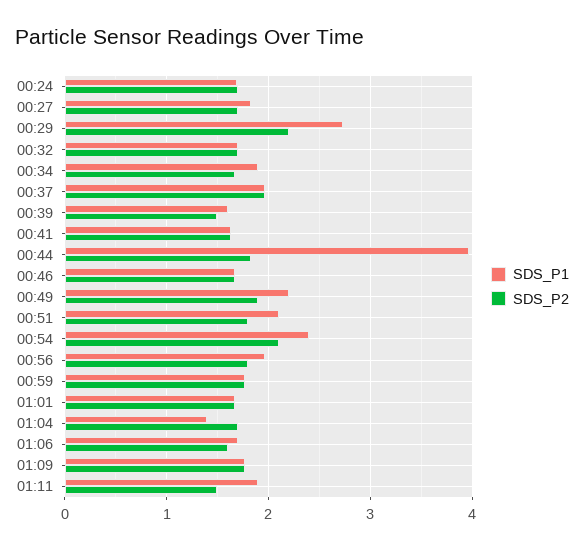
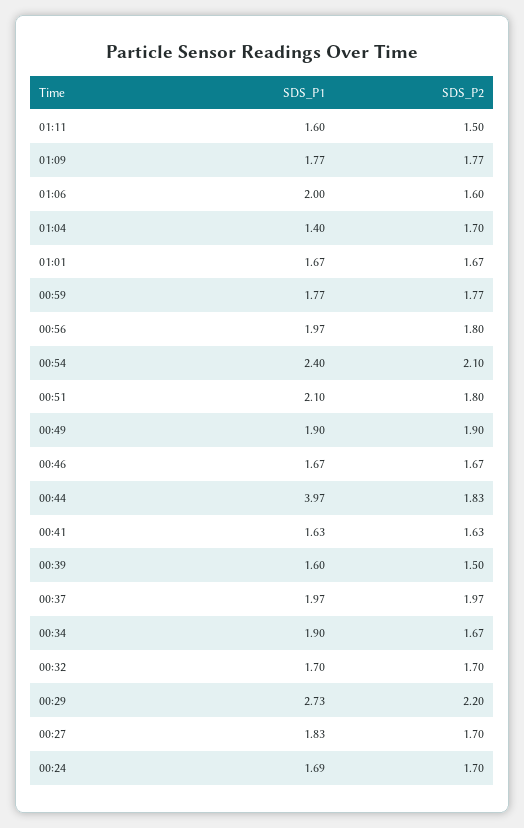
  {
    "SDS_P1": {
      "00:24": 1.69,
      "00:27": 1.83,
      "00:29": 2.73,
      "00:32": 1.7,
      "00:34": 1.9,
      "00:37": 1.97,
      "00:39": 1.6,
      "00:41": 1.63,
      "00:44": 3.97,
      "00:46": 1.67,
-     "00:49": 2.2,
+     "00:49": 1.9,
      "00:51": 2.1,
      "00:54": 2.4,
      "00:56": 1.97,
      "00:59": 1.77,
      "01:01": 1.67,
      "01:04": 1.4,
-     "01:06": 1.7,
+     "01:06": 2,
      "01:09": 1.77,
-     "01:11": 1.9
+     "01:11": 1.6
    },
    "SDS_P2": {
      "00:24": 1.7,
      "00:27": 1.7,
      "00:29": 2.2,
      "00:32": 1.7,
      "00:34": 1.67,
      "00:37": 1.97,
      "00:39": 1.5,
      "00:41": 1.63,
      "00:44": 1.83,
      "00:46": 1.67,
      "00:49": 1.9,
      "00:51": 1.8,
      "00:54": 2.1,
      "00:56": 1.8,
      "00:59": 1.77,
      "01:01": 1.67,
      "01:04": 1.7,
      "01:06": 1.6,
      "01:09": 1.77,
      "01:11": 1.5
    }
  }

